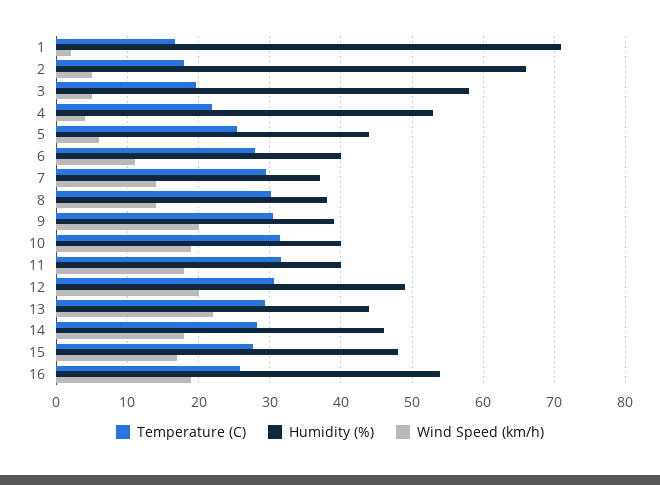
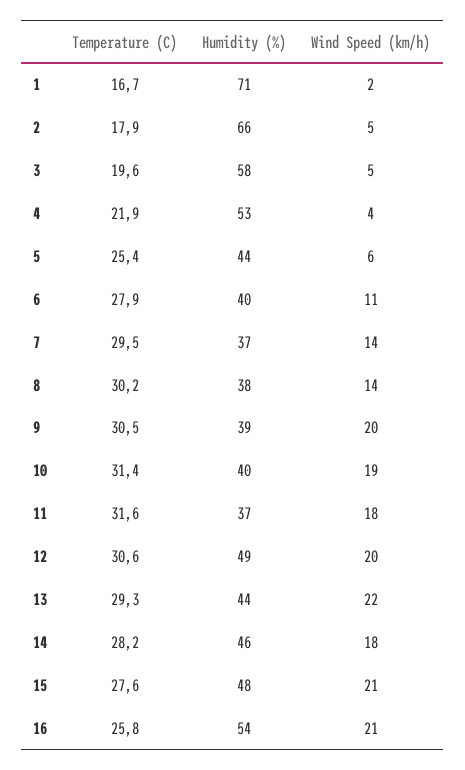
  {
    "Temperature (C)": {
      "1": 16.7,
      "2": 17.9,
      "3": 19.6,
      "4": 21.9,
      "5": 25.4,
      "6": 27.9,
      "7": 29.5,
      "8": 30.2,
      "9": 30.5,
      "10": 31.4,
      "11": 31.6,
      "12": 30.6,
      "13": 29.3,
      "14": 28.2,
      "15": 27.6,
      "16": 25.8
    },
    "Humidity (%)": {
      "1": 71,
      "2": 66,
      "3": 58,
      "4": 53,
      "5": 44,
      "6": 40,
      "7": 37,
      "8": 38,
      "9": 39,
      "10": 40,
-     "11": 40,
+     "11": 37,
      "12": 49,
      "13": 44,
      "14": 46,
      "15": 48,
      "16": 54
    },
    "Wind Speed (km/h)": {
      "1": 2,
      "2": 5,
      "3": 5,
      "4": 4,
      "5": 6,
      "6": 11,
      "7": 14,
      "8": 14,
      "9": 20,
      "10": 19,
      "11": 18,
      "12": 20,
      "13": 22,
      "14": 18,
-     "15": 17,
+     "15": 21,
-     "16": 19
+     "16": 21
    }
  }

